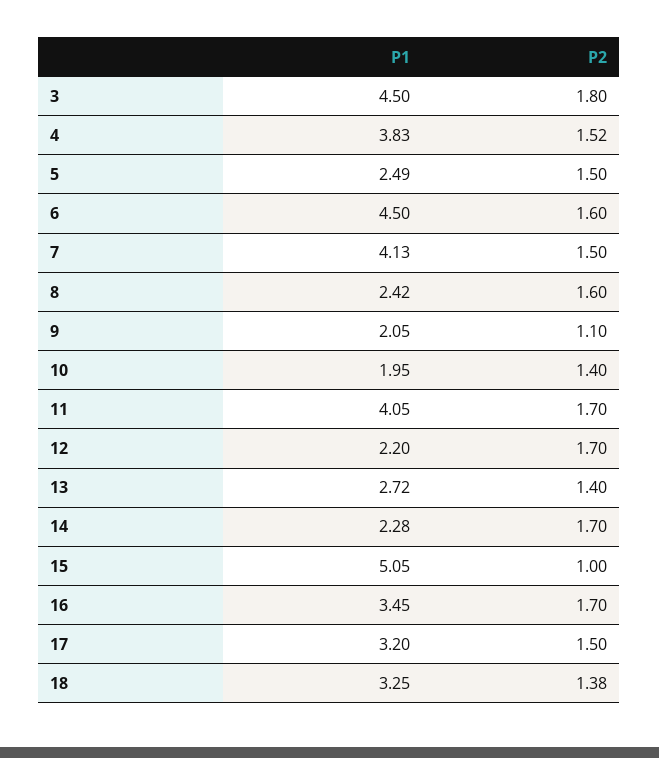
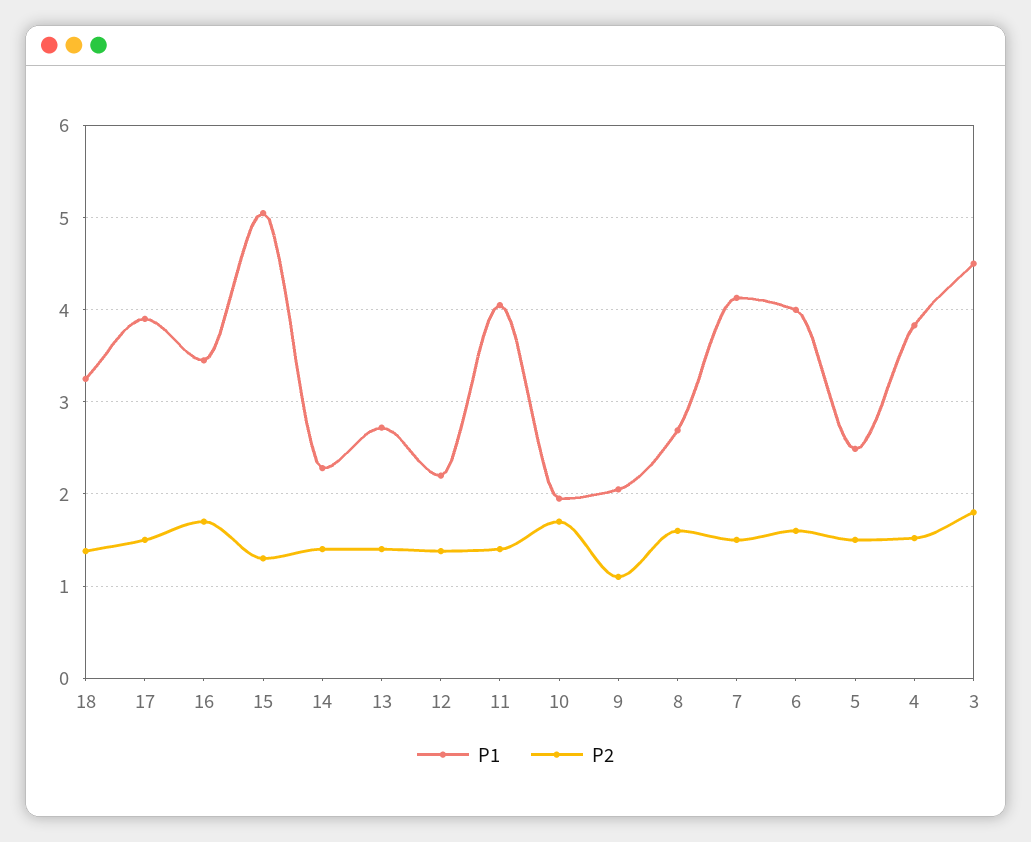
  {
    "P1": {
      "3": 4.5,
      "4": 3.83,
      "5": 2.49,
-     "6": 4.5,
+     "6": 4,
      "7": 4.13,
-     "8": 2.42,
+     "8": 2.7,
      "9": 2.05,
      "10": 1.95,
      "11": 4.05,
      "12": 2.2,
      "13": 2.72,
      "14": 2.28,
      "15": 5.05,
      "16": 3.45,
-     "17": 3.2,
+     "17": 3.9,
      "18": 3.25
    },
    "P2": {
      "3": 1.8,
      "4": 1.52,
      "5": 1.5,
      "6": 1.6,
      "7": 1.5,
      "8": 1.6,
      "9": 1.1,
-     "10": 1.4,
+     "10": 1.7,
-     "11": 1.7,
+     "11": 1.4,
-     "12": 1.7,
+     "12": 1.4,
      "13": 1.4,
-     "14": 1.7,
+     "14": 1.4,
-     "15": 1,
+     "15": 1.3,
      "16": 1.7,
      "17": 1.5,
      "18": 1.38
    }
  }

